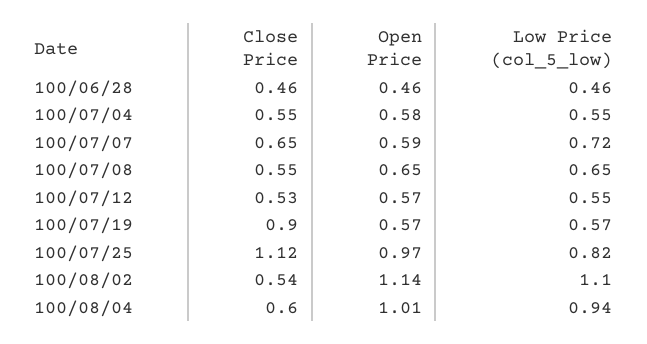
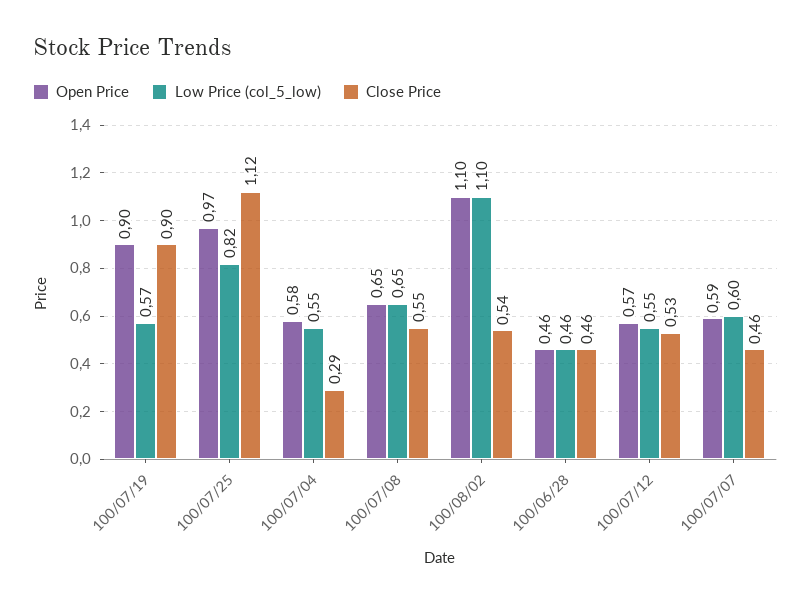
  {
    "Close Price": {
      "100/06/28": 0.46,
-     "100/07/04": 0.55,
+     "100/07/04": 0.29,
-     "100/07/07": 0.65,
+     "100/07/07": 0.46,
      "100/07/08": 0.55,
      "100/07/12": 0.53,
      "100/07/19": 0.9,
      "100/07/25": 1.12,
-     "100/08/02": 0.54,
+     "100/08/02": 0.54
-     "100/08/04": 0.6
    },
    "Open Price": {
      "100/06/28": 0.46,
      "100/07/04": 0.58,
      "100/07/07": 0.59,
      "100/07/08": 0.65,
      "100/07/12": 0.57,
-     "100/07/19": 0.57,
+     "100/07/19": 0.9,
      "100/07/25": 0.97,
-     "100/08/02": 1.14,
+     "100/08/02": 1.1
-     "100/08/04": 1.01
    },
    "Low Price (col_5_low)": {
      "100/06/28": 0.46,
      "100/07/04": 0.55,
-     "100/07/07": 0.72,
+     "100/07/07": 0.6,
      "100/07/08": 0.65,
      "100/07/12": 0.55,
      "100/07/19": 0.57,
      "100/07/25": 0.82,
-     "100/08/02": 1.1,
+     "100/08/02": 1.1
-     "100/08/04": 0.94
    }
  }

